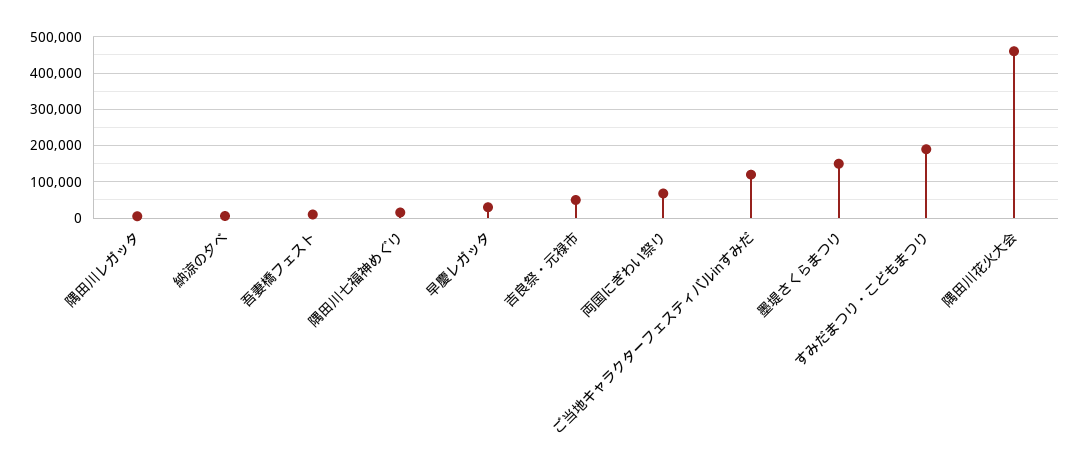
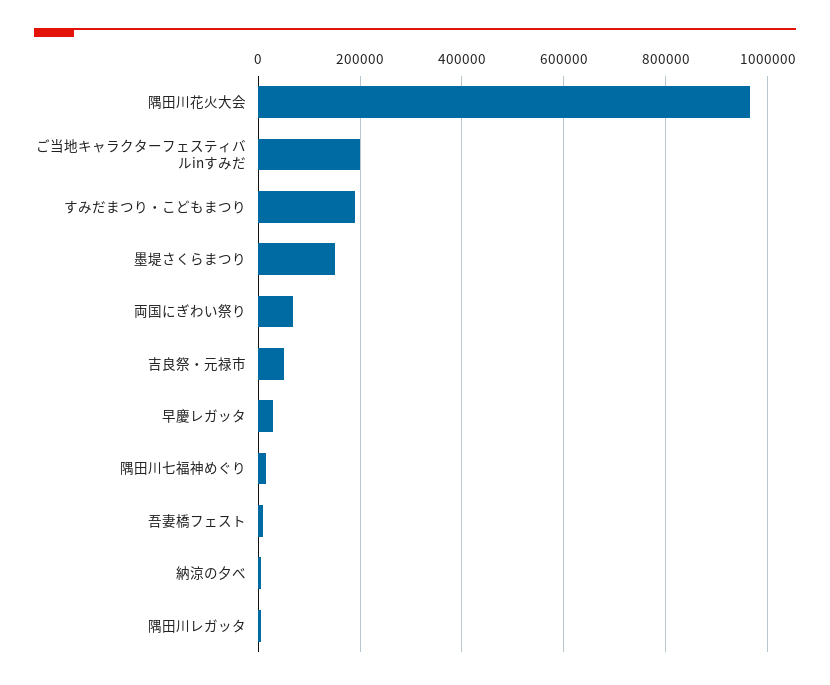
  {
    "隅田川レガッタ": 0,
    "納涼の夕べ": 0,
    "吾妻橋フェスト": 20000,
    "隅田川七福神めぐり": 20000,
    "早慶レガッタ": 40000,
    "吉良祭・元禄市": 60000,
    "両国にぎわい祭り": 60000,
-   "ご当地キャラクターフェスティバルinすみだ": 120000,
+   "ご当地キャラクターフェスティバルinすみだ": 200000,
    "墨堤さくらまつり": 160000,
    "すみだまつり・こどもまつり": 200000,
-   "隅田川花火大会": 460000
+   "隅田川花火大会": 960000
  }

